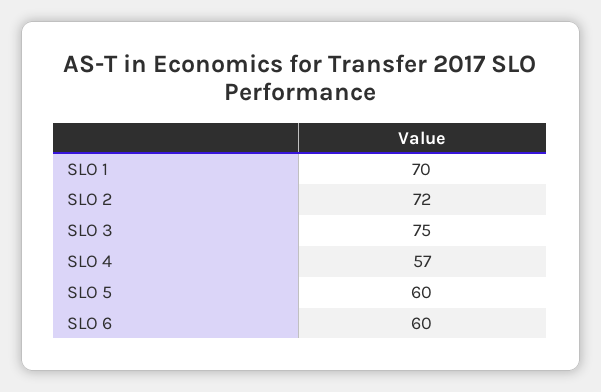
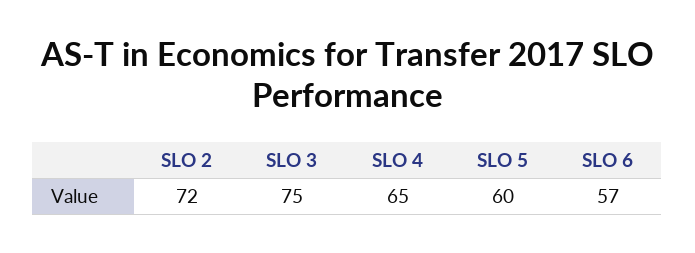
  {
-   "SLO 1": 70,
    "SLO 2": 72,
    "SLO 3": 75,
-   "SLO 4": 57,
+   "SLO 4": 65,
    "SLO 5": 60,
-   "SLO 6": 60
+   "SLO 6": 57
  }

